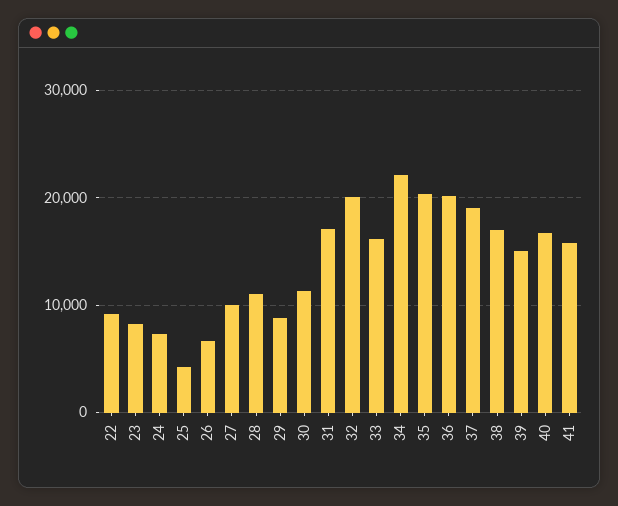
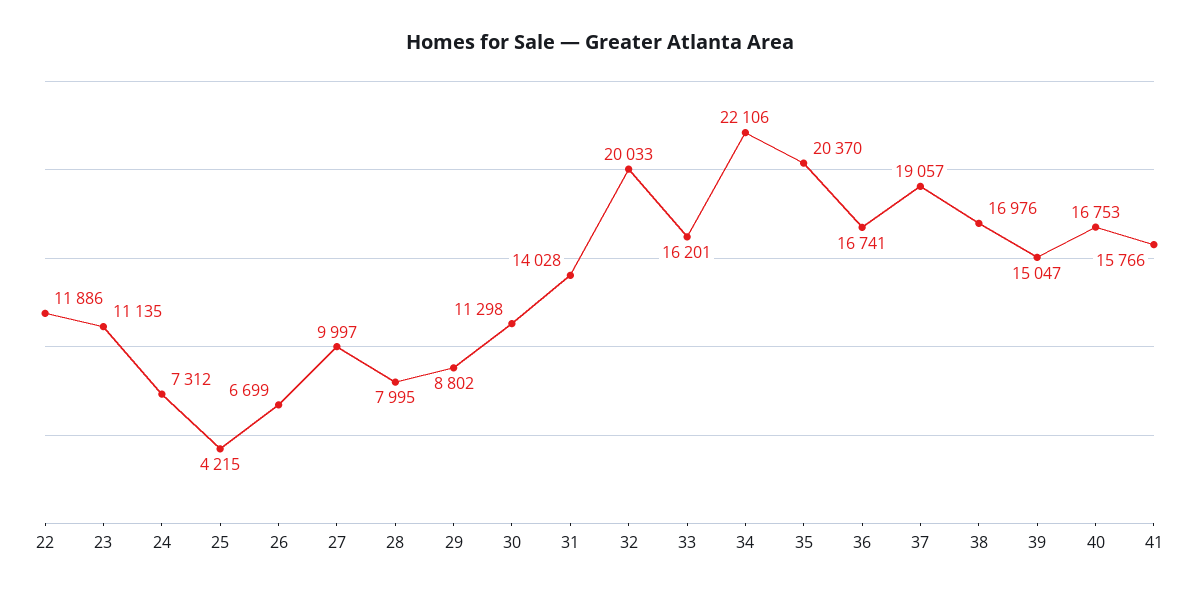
  {
-   "22": 9000,
+   "22": 11886,
-   "23": 8000,
+   "23": 11135,
    "24": 7312,
    "25": 4215,
    "26": 6699,
    "27": 9997,
-   "28": 11000,
+   "28": 7995,
    "29": 8802,
    "30": 11298,
-   "31": 17000,
+   "31": 14028,
    "32": 20033,
    "33": 16201,
    "34": 22106,
    "35": 20370,
-   "36": 20000,
+   "36": 16741,
    "37": 19057,
    "38": 16976,
    "39": 15047,
    "40": 16753,
    "41": 15766
  }

